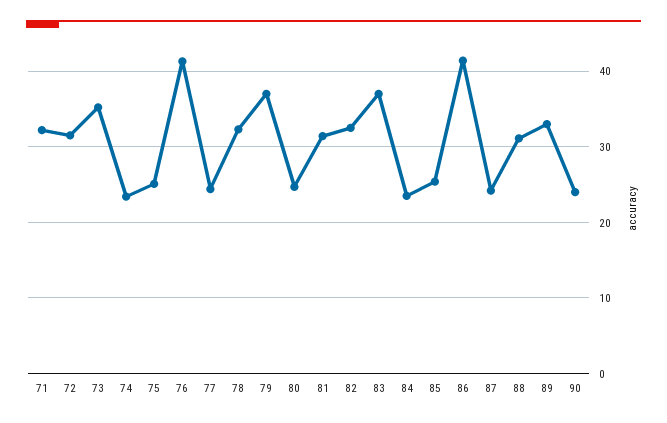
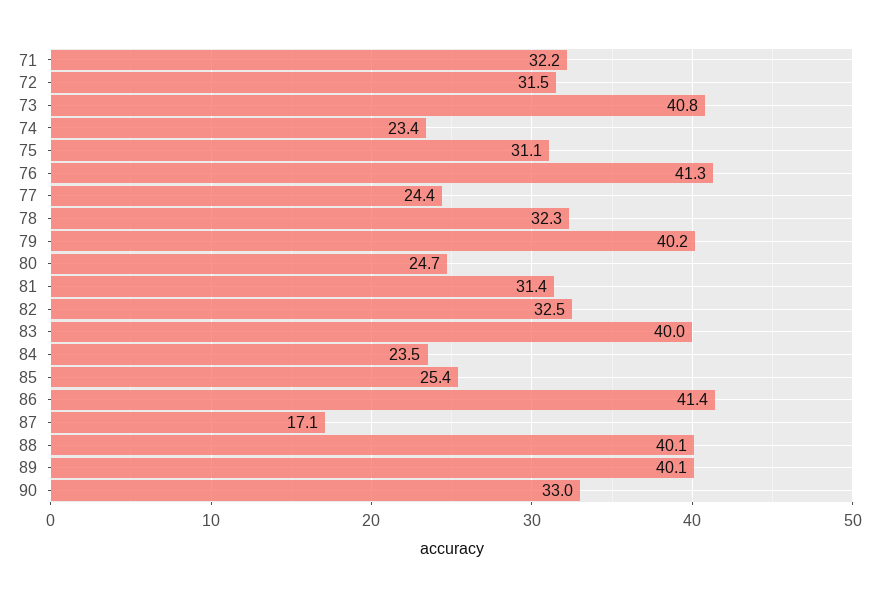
  {
    "71": 32.2,
    "72": 31.5,
-   "73": 35,
+   "73": 40.8,
    "74": 23.4,
-   "75": 25,
+   "75": 31.1,
    "76": 41.3,
    "77": 24.4,
    "78": 32.3,
-   "79": 37,
+   "79": 40.2,
    "80": 24.7,
    "81": 31.4,
    "82": 32.5,
-   "83": 37,
+   "83": 40,
    "84": 23.5,
    "85": 25.4,
    "86": 41.4,
-   "87": 24,
+   "87": 17.1,
-   "88": 31,
+   "88": 40.1,
-   "89": 33,
+   "89": 40.1,
-   "90": 24
+   "90": 33
  }

